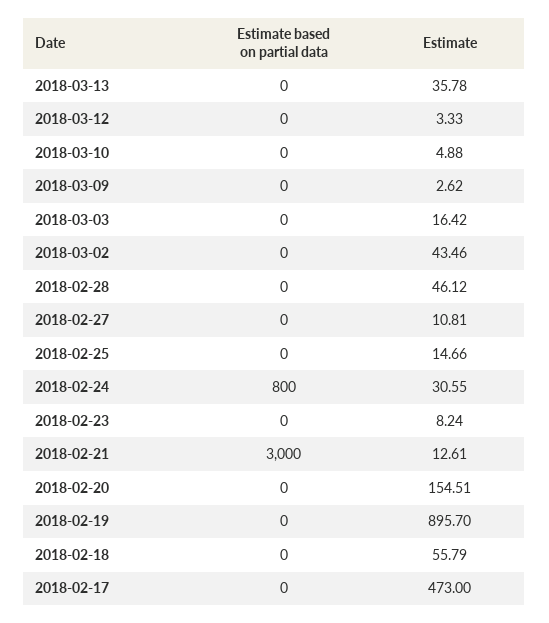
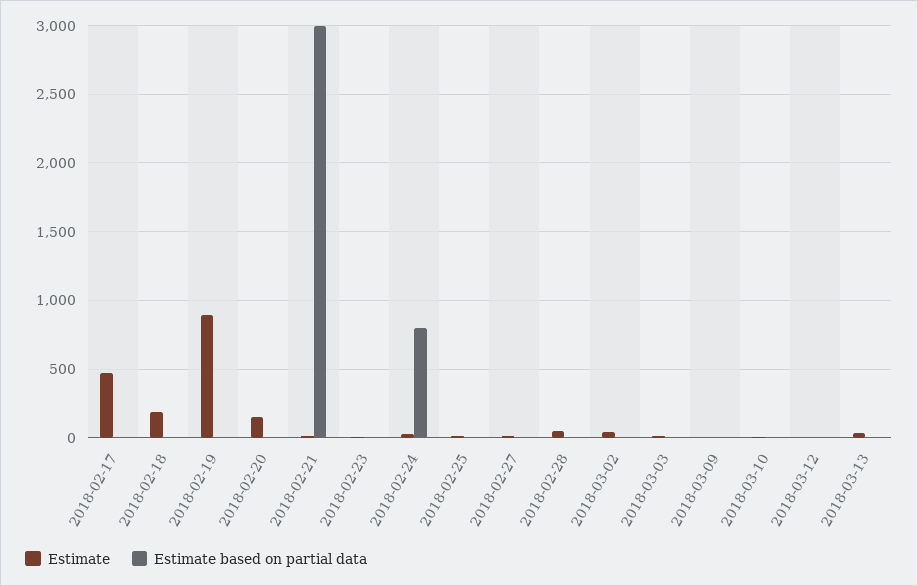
  {
    "Estimate based on partial data": {
      "2018-03-13": 0,
      "2018-03-12": 0,
      "2018-03-10": 0,
      "2018-03-09": 0,
      "2018-03-03": 0,
      "2018-03-02": 0,
      "2018-02-28": 0,
      "2018-02-27": 0,
      "2018-02-25": 0,
      "2018-02-24": 800,
      "2018-02-23": 0,
      "2018-02-21": 3000,
      "2018-02-20": 0,
      "2018-02-19": 0,
      "2018-02-18": 0,
      "2018-02-17": 0
    },
    "Estimate": {
      "2018-03-13": 35.78,
      "2018-03-12": 3.33,
      "2018-03-10": 4.88,
      "2018-03-09": 2.62,
      "2018-03-03": 16.42,
      "2018-03-02": 43.46,
      "2018-02-28": 46.12,
      "2018-02-27": 10.81,
      "2018-02-25": 14.66,
      "2018-02-24": 30.55,
      "2018-02-23": 8.24,
      "2018-02-21": 12.61,
      "2018-02-20": 154.51,
      "2018-02-19": 895.7,
-     "2018-02-18": 55.79,
+     "2018-02-18": 200,
      "2018-02-17": 473
    }
  }

